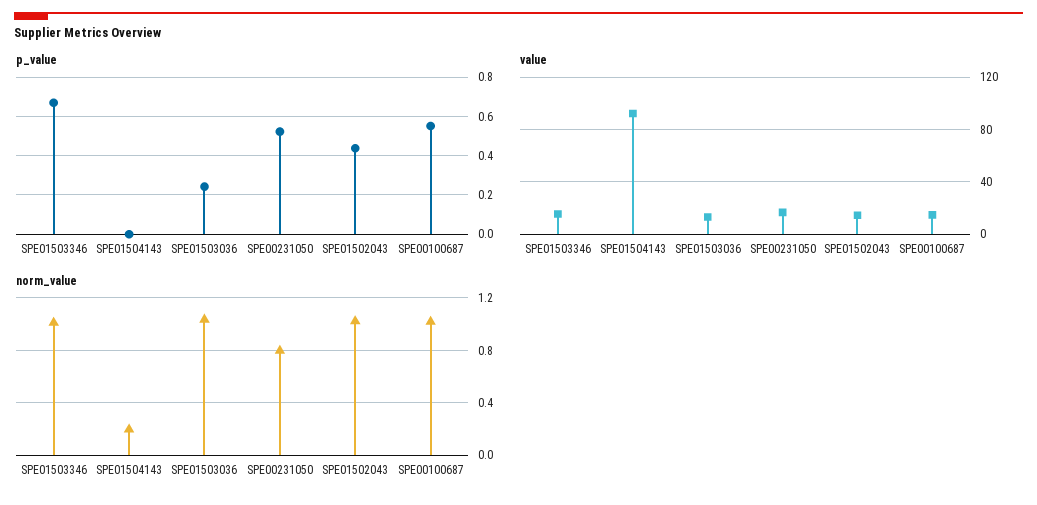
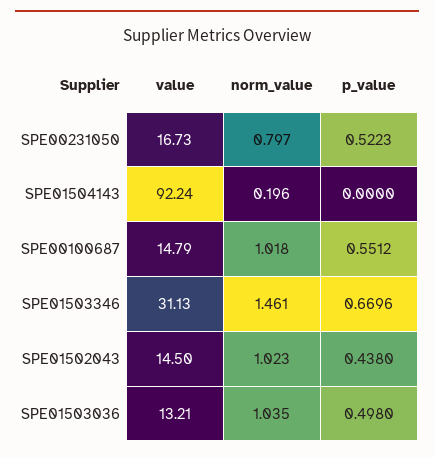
  {
    "p_value": {
      "SPE01503346": 0.6696,
      "SPE01504143": 0,
-     "SPE01503036": 0.25,
+     "SPE01503036": 0.498,
      "SPE00231050": 0.5223,
      "SPE01502043": 0.438,
      "SPE00100687": 0.5512
    },
    "value": {
-     "SPE01503346": 15,
+     "SPE01503346": 31.13,
      "SPE01504143": 92.24,
      "SPE01503036": 13.21,
      "SPE00231050": 16.73,
      "SPE01502043": 14.5,
      "SPE00100687": 14.79
    },
    "norm_value": {
-     "SPE01503346": 1,
+     "SPE01503346": 1.461,
      "SPE01504143": 0.196,
      "SPE01503036": 1.035,
      "SPE00231050": 0.797,
      "SPE01502043": 1.023,
      "SPE00100687": 1.018
    }
  }

